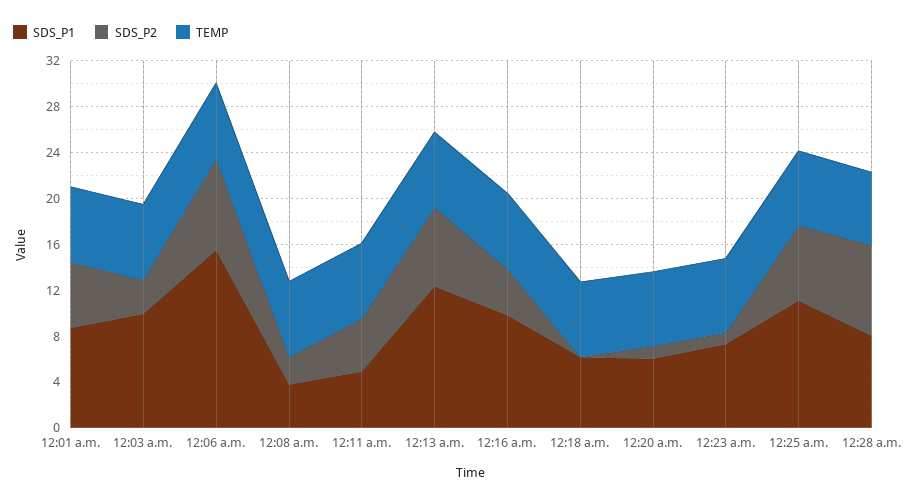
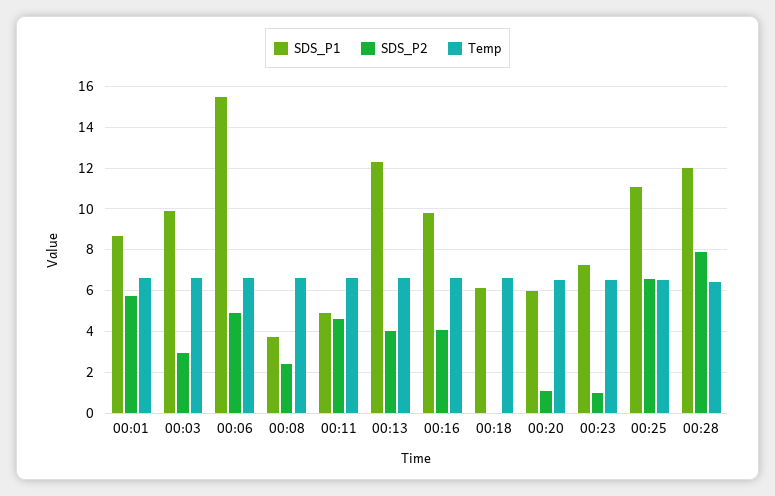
  {
    "SDS_P1": {
      "12:01 a.m.": 8.5,
      "12:03 a.m.": 10,
      "12:06 a.m.": 15.5,
      "12:08 a.m.": 3.5,
      "12:11 a.m.": 5,
      "12:13 a.m.": 12.5,
      "12:16 a.m.": 10,
      "12:18 a.m.": 6,
      "12:20 a.m.": 6,
      "12:23 a.m.": 7.5,
      "12:25 a.m.": 11,
-     "12:28 a.m.": 8
+     "12:28 a.m.": 12
    },
    "SDS_P2": {
      "12:01 a.m.": 5.5,
      "12:03 a.m.": 3,
-     "12:06 a.m.": 8,
+     "12:06 a.m.": 5,
      "12:08 a.m.": 2.5,
      "12:11 a.m.": 4.5,
-     "12:13 a.m.": 7,
+     "12:13 a.m.": 4,
      "12:16 a.m.": 4,
      "12:18 a.m.": 0,
      "12:20 a.m.": 1,
      "12:23 a.m.": 1,
      "12:25 a.m.": 6.5,
      "12:28 a.m.": 8
    },
    "TEMP": {
      "12:01 a.m.": 6.5,
      "12:03 a.m.": 6.5,
      "12:06 a.m.": 6.5,
      "12:08 a.m.": 6.5,
      "12:11 a.m.": 6.5,
      "12:13 a.m.": 6.5,
      "12:16 a.m.": 6.5,
      "12:18 a.m.": 6.5,
      "12:20 a.m.": 6.5,
      "12:23 a.m.": 6.5,
      "12:25 a.m.": 6.5,
      "12:28 a.m.": 6.5
    }
  }

